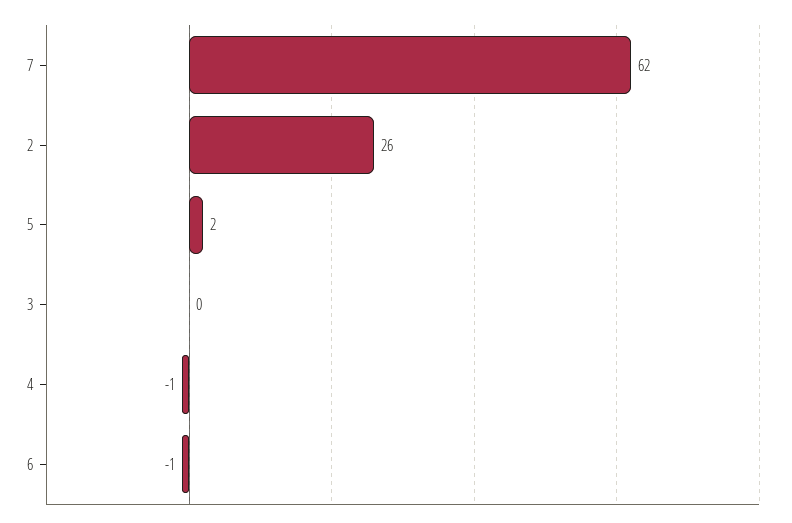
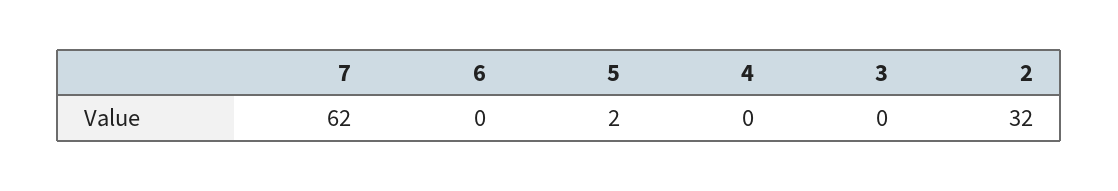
  {
    "7": 62,
-   "2": 26,
+   "2": 32,
    "5": 2,
    "3": 0,
-   "4": -1,
+   "4": 0,
-   "6": -1
+   "6": 0
  }

